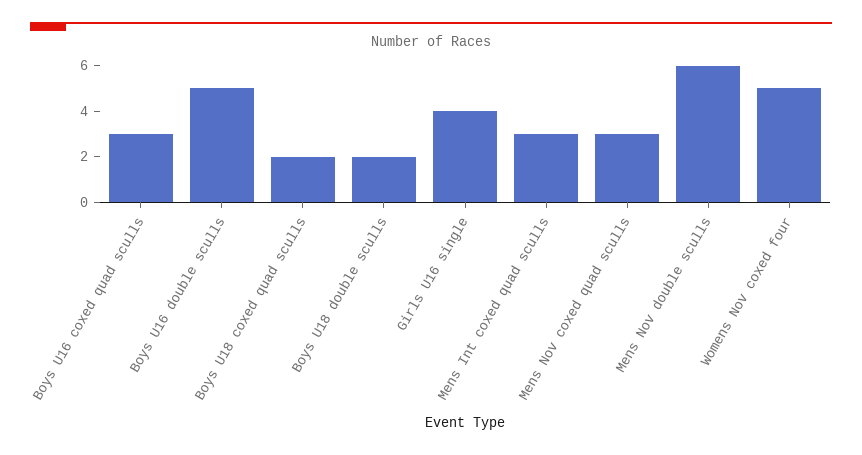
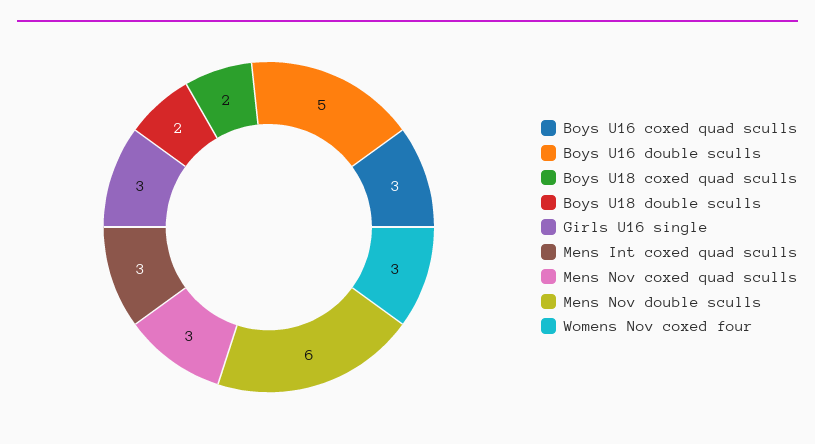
  {
    "Boys U16 coxed quad sculls": 3,
    "Boys U16 double sculls": 5,
    "Boys U18 coxed quad sculls": 2,
    "Boys U18 double sculls": 2,
-   "Girls U16 single": 4,
+   "Girls U16 single": 3,
    "Mens Int coxed quad sculls": 3,
    "Mens Nov coxed quad sculls": 3,
    "Mens Nov double sculls": 6,
-   "Womens Nov coxed four": 5
+   "Womens Nov coxed four": 3
  }

